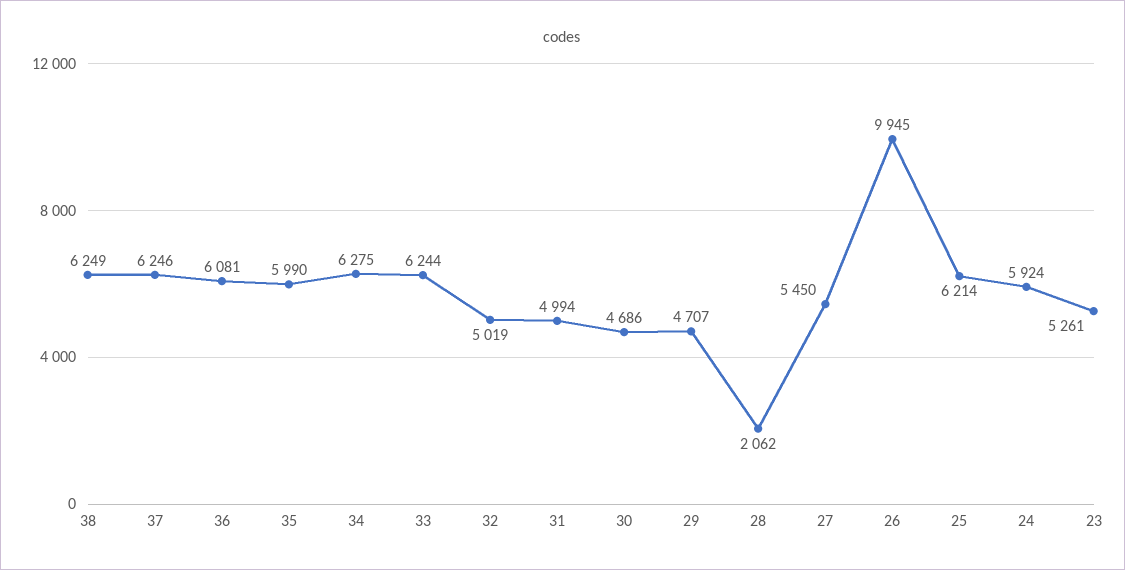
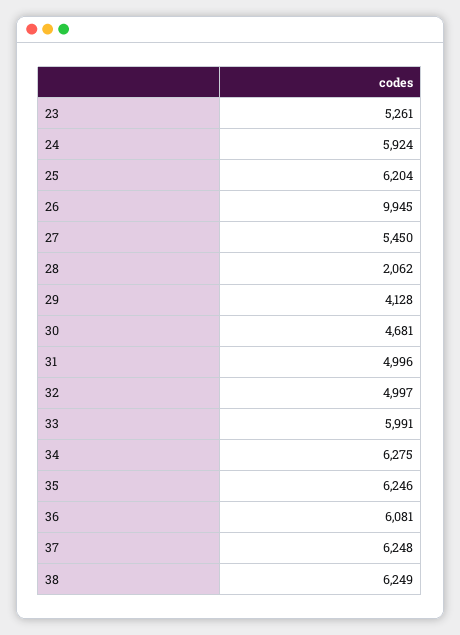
  {
    "38": 6249,
-   "37": 6246,
+   "37": 6248,
    "36": 6081,
-   "35": 5990,
+   "35": 6246,
    "34": 6275,
-   "33": 6244,
+   "33": 5991,
-   "32": 5019,
+   "32": 4997,
-   "31": 4994,
+   "31": 4996,
-   "30": 4686,
+   "30": 4681,
-   "29": 4707,
+   "29": 4128,
    "28": 2062,
    "27": 5450,
    "26": 9945,
-   "25": 6214,
+   "25": 6204,
    "24": 5924,
    "23": 5261
  }

